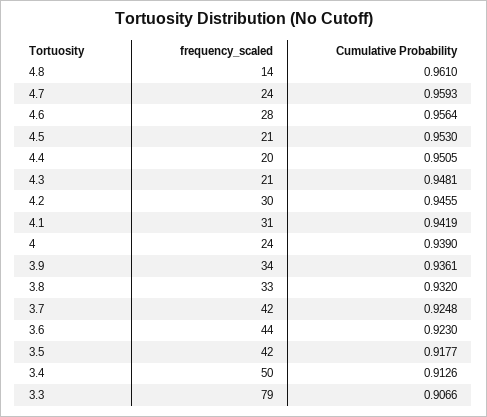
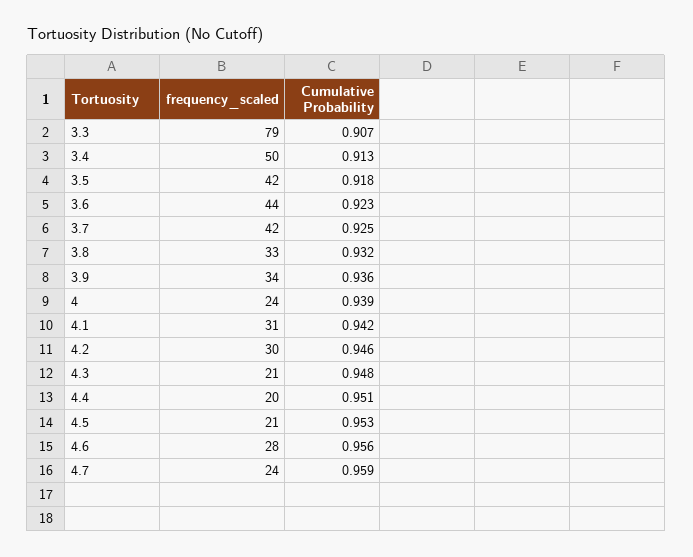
  {
    "frequency_scaled": {
-     "4.8": 14,
      "4.7": 24,
      "4.6": 28,
      "4.5": 21,
      "4.4": 20,
      "4.3": 21,
      "4.2": 30,
      "4.1": 31,
      "4": 24,
      "3.9": 34,
      "3.8": 33,
      "3.7": 42,
      "3.6": 44,
      "3.5": 42,
      "3.4": 50,
      "3.3": 79
    },
    "Cumulative Probability": {
-     "4.8": 0.961,
      "4.7": 0.9593,
      "4.6": 0.9564,
      "4.5": 0.953,
      "4.4": 0.9505,
      "4.3": 0.9481,
      "4.2": 0.9455,
      "4.1": 0.9419,
      "4": 0.939,
      "3.9": 0.9361,
      "3.8": 0.932,
      "3.7": 0.9248,
      "3.6": 0.923,
      "3.5": 0.9177,
      "3.4": 0.9126,
      "3.3": 0.9066
    }
  }

